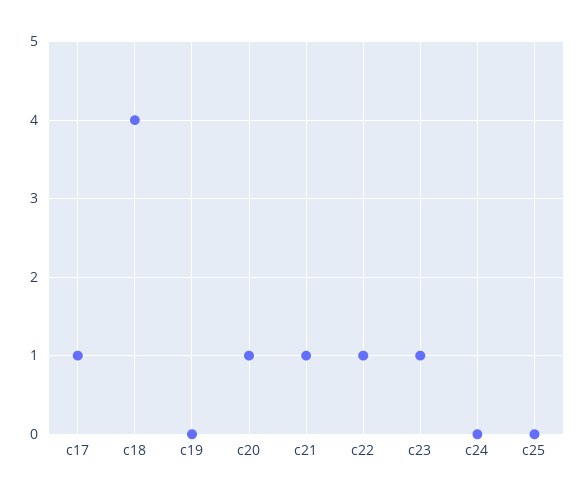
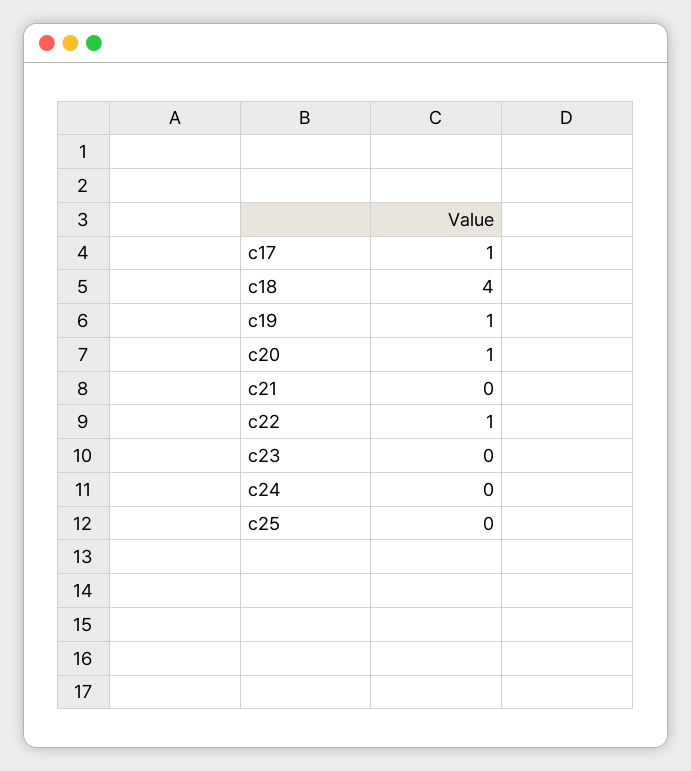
  {
    "c17": 1,
    "c18": 4,
-   "c19": 0,
+   "c19": 1,
    "c20": 1,
-   "c21": 1,
+   "c21": 0,
    "c22": 1,
-   "c23": 1,
+   "c23": 0,
    "c24": 0,
    "c25": 0
  }

